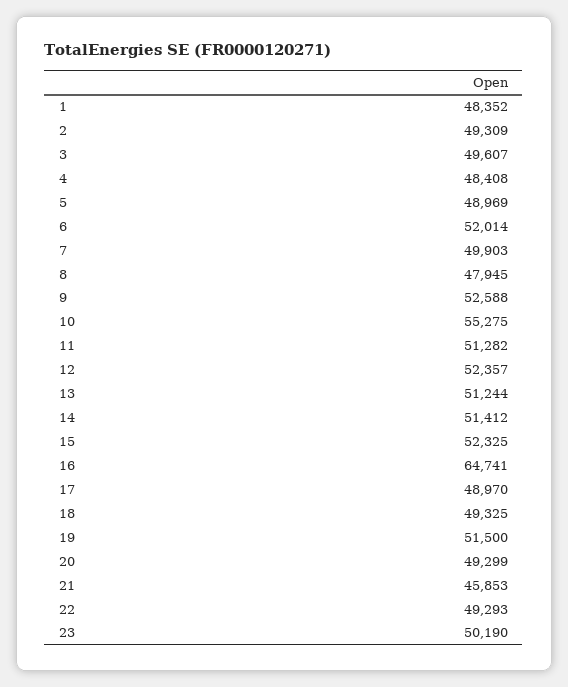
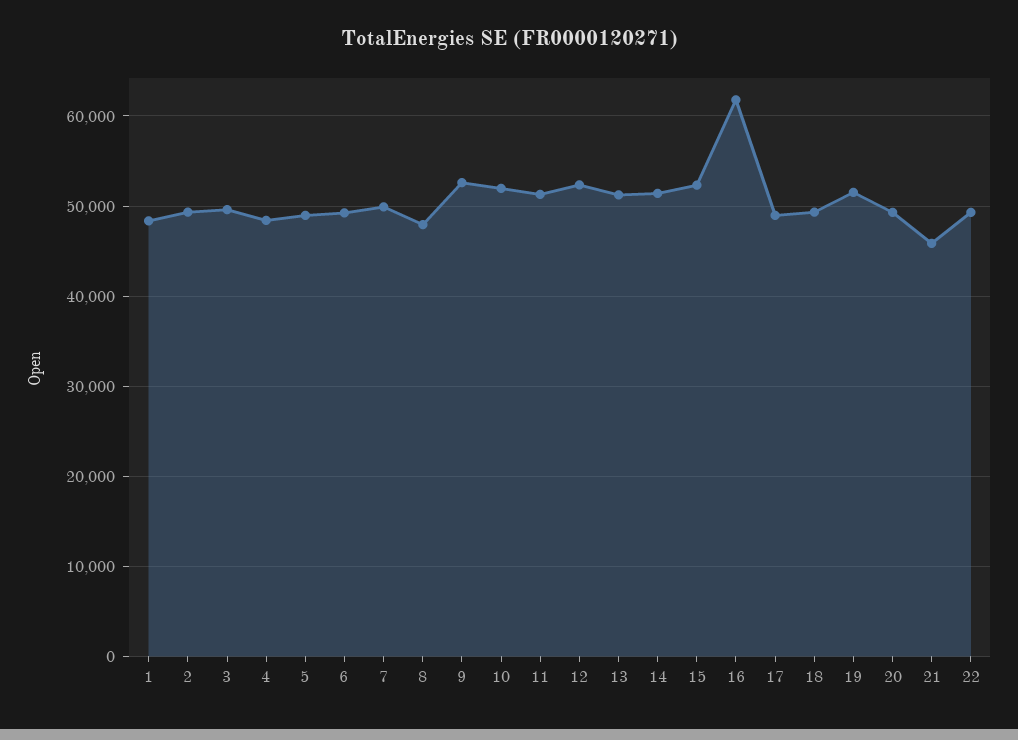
  {
    "1": 48352,
    "2": 49309,
    "3": 49607,
    "4": 48408,
    "5": 48969,
-   "6": 52014,
+   "6": 49000,
    "7": 49903,
    "8": 47945,
    "9": 52588,
-   "10": 55275,
+   "10": 52000,
    "11": 51282,
    "12": 52357,
    "13": 51244,
    "14": 51412,
    "15": 52325,
-   "16": 64741,
+   "16": 62000,
    "17": 48970,
    "18": 49325,
    "19": 51500,
    "20": 49299,
    "21": 45853,
-   "22": 49293,
+   "22": 49293
-   "23": 50190
  }

